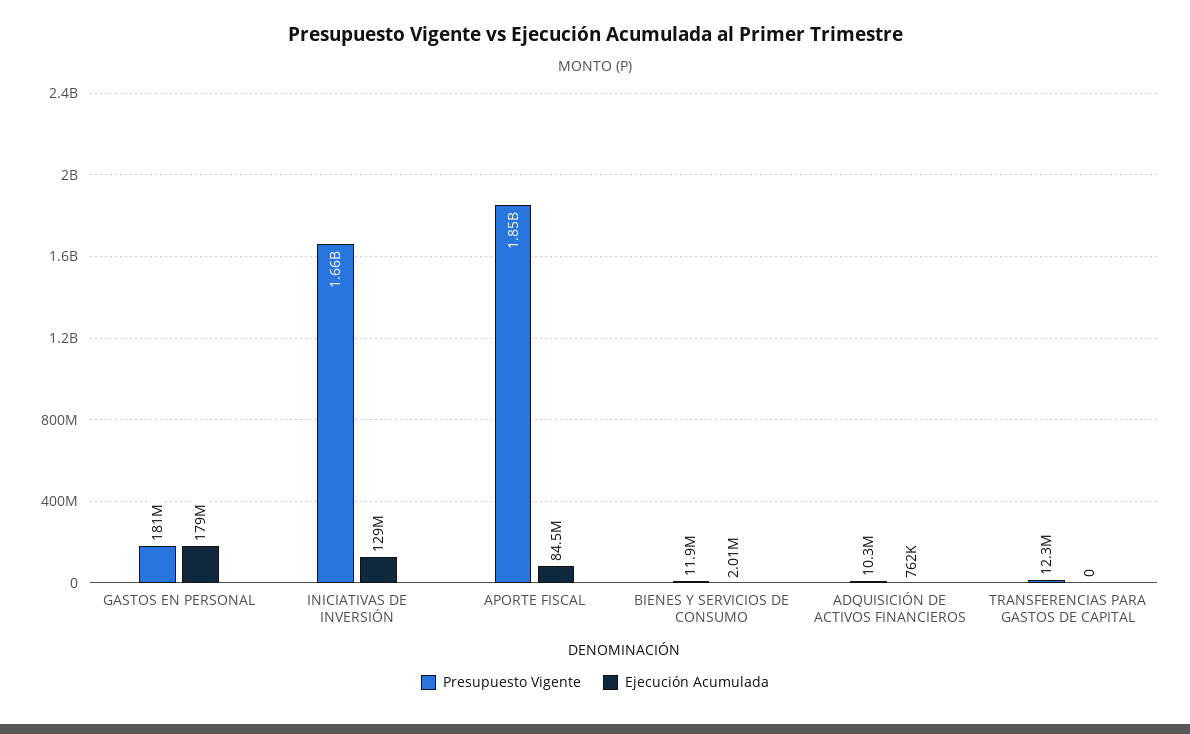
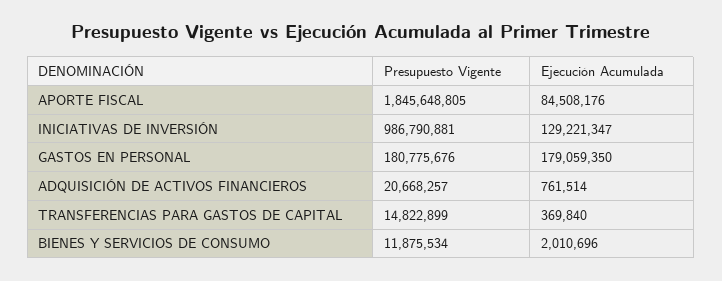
  {
    "Presupuesto Vigente": {
      "GASTOS EN PERSONAL": 180775676,
-     "INICIATIVAS DE INVERSIÓN": 1660000000,
+     "INICIATIVAS DE INVERSIÓN": 986790881,
      "APORTE FISCAL": 1845648805,
      "BIENES Y SERVICIOS DE CONSUMO": 11875534,
-     "ADQUISICIÓN DE ACTIVOS FINANCIEROS": 10300000,
+     "ADQUISICIÓN DE ACTIVOS FINANCIEROS": 20668257,
-     "TRANSFERENCIAS PARA GASTOS DE CAPITAL": 12300000
+     "TRANSFERENCIAS PARA GASTOS DE CAPITAL": 14822899
    },
    "Ejecución Acumulada": {
      "GASTOS EN PERSONAL": 179059350,
      "INICIATIVAS DE INVERSIÓN": 129221347,
      "APORTE FISCAL": 84508176,
      "BIENES Y SERVICIOS DE CONSUMO": 2010696,
      "ADQUISICIÓN DE ACTIVOS FINANCIEROS": 761514,
-     "TRANSFERENCIAS PARA GASTOS DE CAPITAL": 0
+     "TRANSFERENCIAS PARA GASTOS DE CAPITAL": 369840
    }
  }

